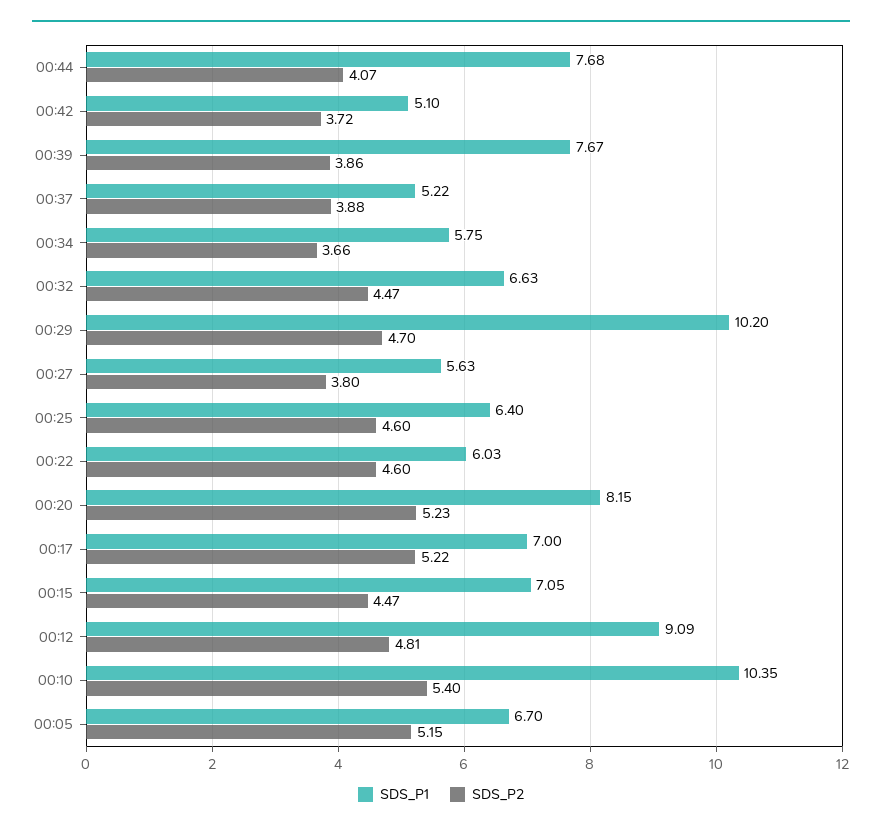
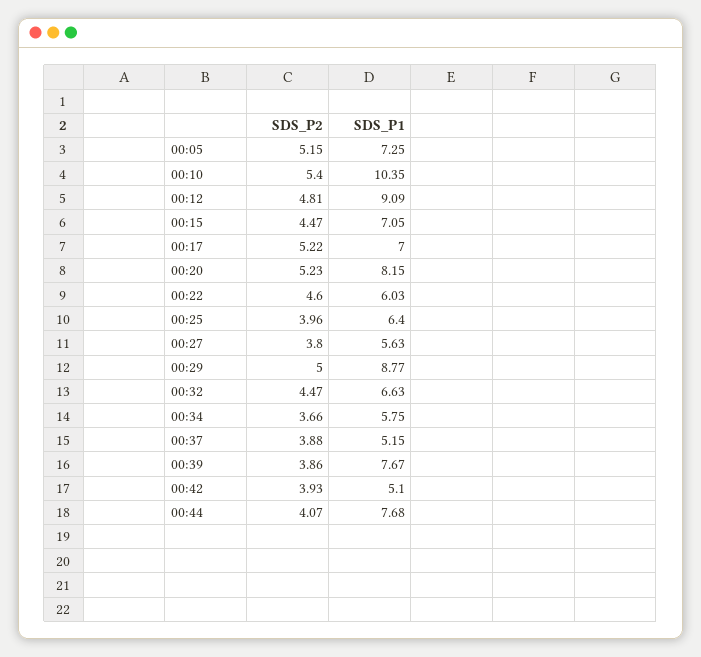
  {
    "SDS_P1": {
      "00:44": 7.68,
      "00:42": 5.1,
      "00:39": 7.67,
-     "00:37": 5.22,
+     "00:37": 5.15,
      "00:34": 5.75,
      "00:32": 6.63,
-     "00:29": 10.2,
+     "00:29": 8.77,
      "00:27": 5.63,
      "00:25": 6.4,
      "00:22": 6.03,
      "00:20": 8.15,
      "00:17": 7,
      "00:15": 7.05,
      "00:12": 9.09,
      "00:10": 10.35,
-     "00:05": 6.7
+     "00:05": 7.25
    },
    "SDS_P2": {
      "00:44": 4.07,
-     "00:42": 3.72,
+     "00:42": 3.93,
      "00:39": 3.86,
      "00:37": 3.88,
      "00:34": 3.66,
      "00:32": 4.47,
-     "00:29": 4.7,
+     "00:29": 5,
      "00:27": 3.8,
-     "00:25": 4.6,
+     "00:25": 3.96,
      "00:22": 4.6,
      "00:20": 5.23,
      "00:17": 5.22,
      "00:15": 4.47,
      "00:12": 4.81,
      "00:10": 5.4,
      "00:05": 5.15
    }
  }

